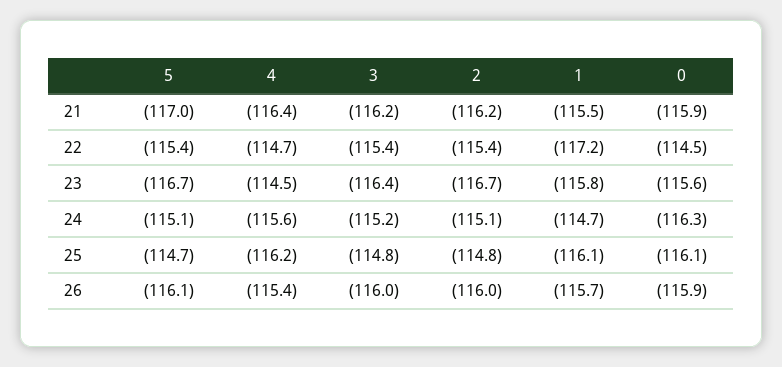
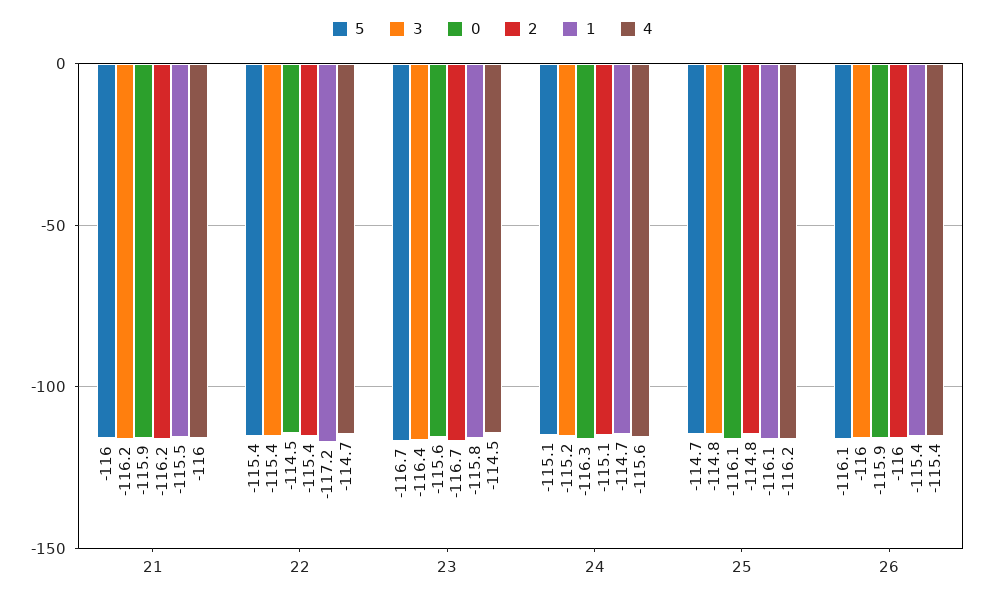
  {
    "5": {
-     "21": -117,
+     "21": -116,
      "22": -115.4,
      "23": -116.7,
      "24": -115.1,
      "25": -114.7,
      "26": -116.1
    },
    "4": {
-     "21": -116.4,
+     "21": -116,
      "22": -114.7,
      "23": -114.5,
      "24": -115.6,
      "25": -116.2,
      "26": -115.4
    },
    "3": {
      "21": -116.2,
      "22": -115.4,
      "23": -116.4,
      "24": -115.2,
      "25": -114.8,
      "26": -116
    },
    "2": {
      "21": -116.2,
      "22": -115.4,
      "23": -116.7,
      "24": -115.1,
      "25": -114.8,
      "26": -116
    },
    "1": {
      "21": -115.5,
      "22": -117.2,
      "23": -115.8,
      "24": -114.7,
      "25": -116.1,
-     "26": -115.7
+     "26": -115.4
    },
    "0": {
      "21": -115.9,
      "22": -114.5,
      "23": -115.6,
      "24": -116.3,
      "25": -116.1,
      "26": -115.9
    }
  }

